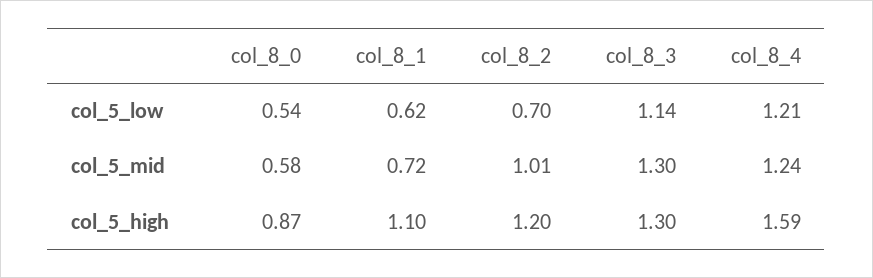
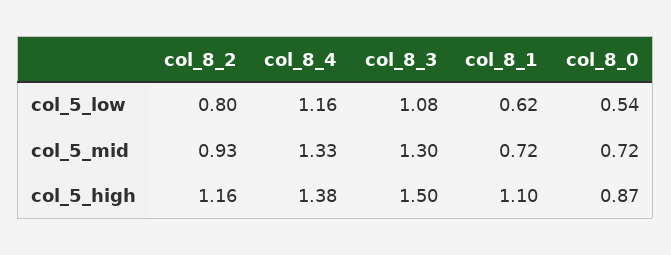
  {
    "col_8_0": {
      "col_5_low": 0.54,
-     "col_5_mid": 0.58,
+     "col_5_mid": 0.72,
      "col_5_high": 0.87
    },
    "col_8_1": {
      "col_5_low": 0.62,
      "col_5_mid": 0.72,
      "col_5_high": 1.1
    },
    "col_8_2": {
-     "col_5_low": 0.7,
+     "col_5_low": 0.8,
-     "col_5_mid": 1.01,
+     "col_5_mid": 0.93,
-     "col_5_high": 1.2
+     "col_5_high": 1.16
    },
    "col_8_3": {
-     "col_5_low": 1.14,
+     "col_5_low": 1.08,
      "col_5_mid": 1.3,
-     "col_5_high": 1.3
+     "col_5_high": 1.5
    },
    "col_8_4": {
-     "col_5_low": 1.21,
+     "col_5_low": 1.16,
-     "col_5_mid": 1.24,
+     "col_5_mid": 1.33,
-     "col_5_high": 1.59
+     "col_5_high": 1.38
    }
  }

